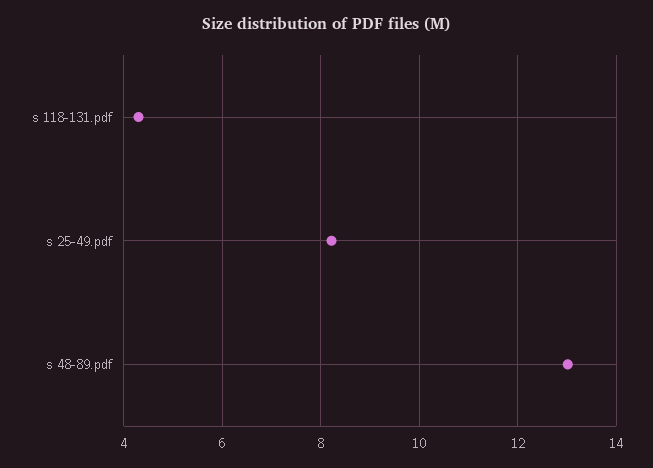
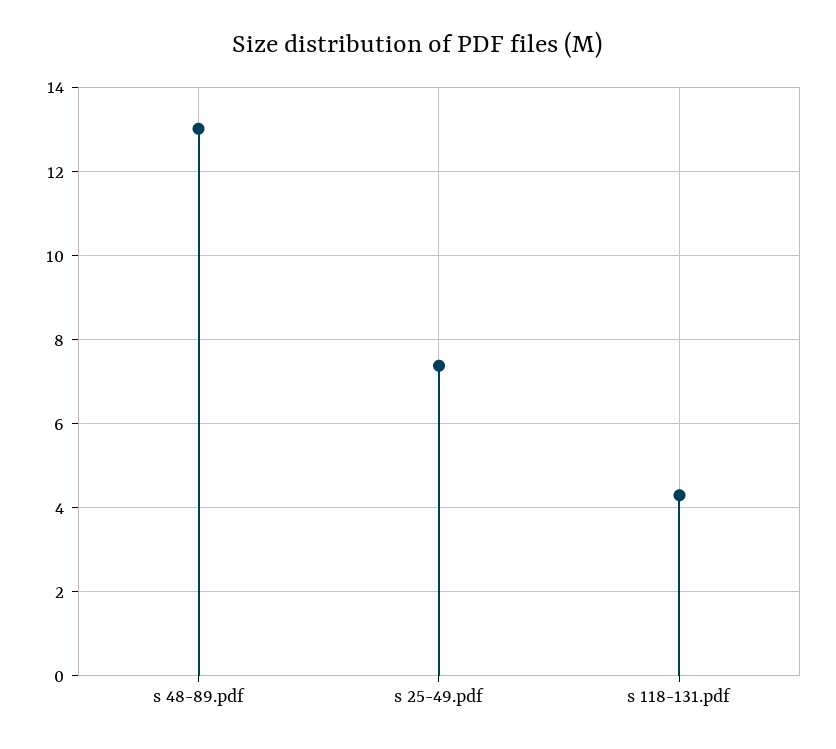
  {
    "s 118-131.pdf": 4.4,
-   "s 25-49.pdf": 8.2,
+   "s 25-49.pdf": 7.4,
    "s 48-89.pdf": 13
  }

